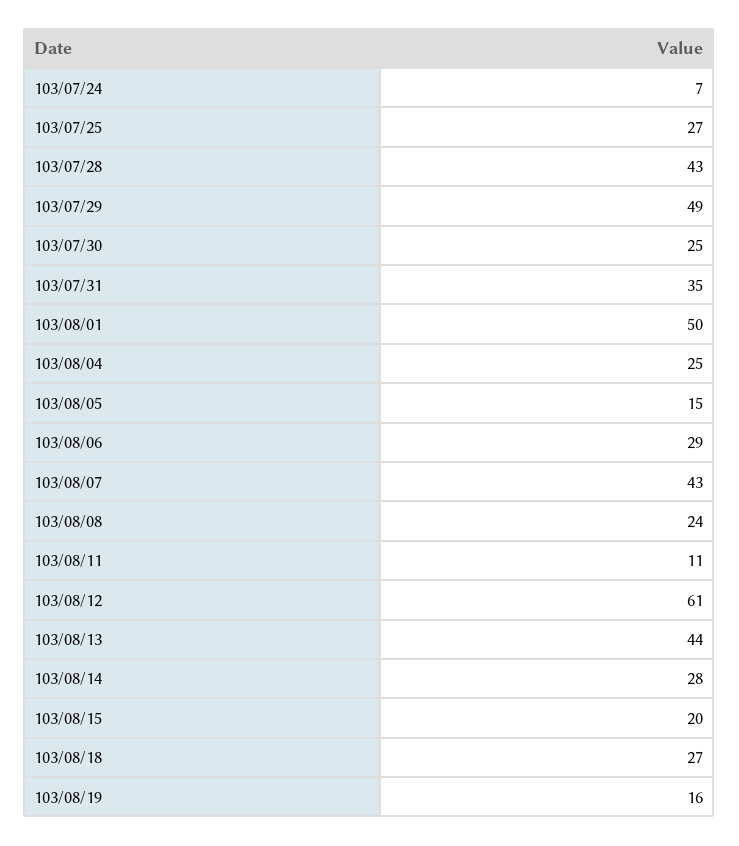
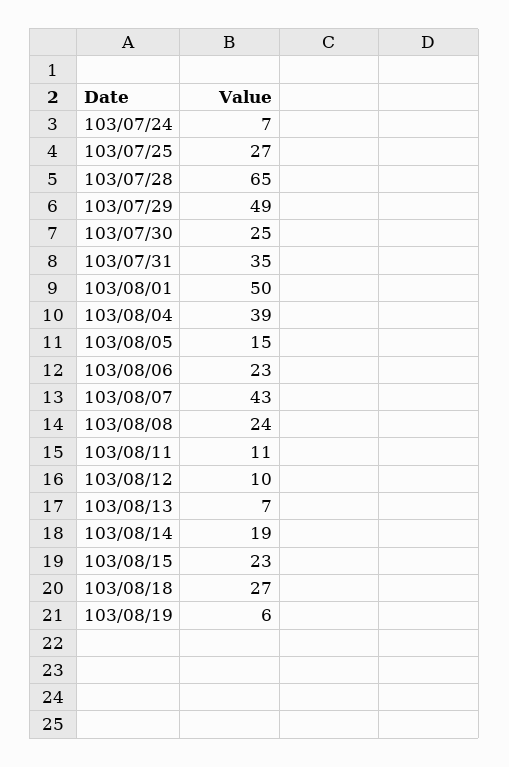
  {
    "103/07/24": 7,
    "103/07/25": 27,
-   "103/07/28": 43,
+   "103/07/28": 65,
    "103/07/29": 49,
    "103/07/30": 25,
    "103/07/31": 35,
    "103/08/01": 50,
-   "103/08/04": 25,
+   "103/08/04": 39,
    "103/08/05": 15,
-   "103/08/06": 29,
+   "103/08/06": 23,
    "103/08/07": 43,
    "103/08/08": 24,
    "103/08/11": 11,
-   "103/08/12": 61,
+   "103/08/12": 10,
-   "103/08/13": 44,
+   "103/08/13": 7,
-   "103/08/14": 28,
+   "103/08/14": 19,
-   "103/08/15": 20,
+   "103/08/15": 23,
    "103/08/18": 27,
-   "103/08/19": 16
+   "103/08/19": 6
  }

